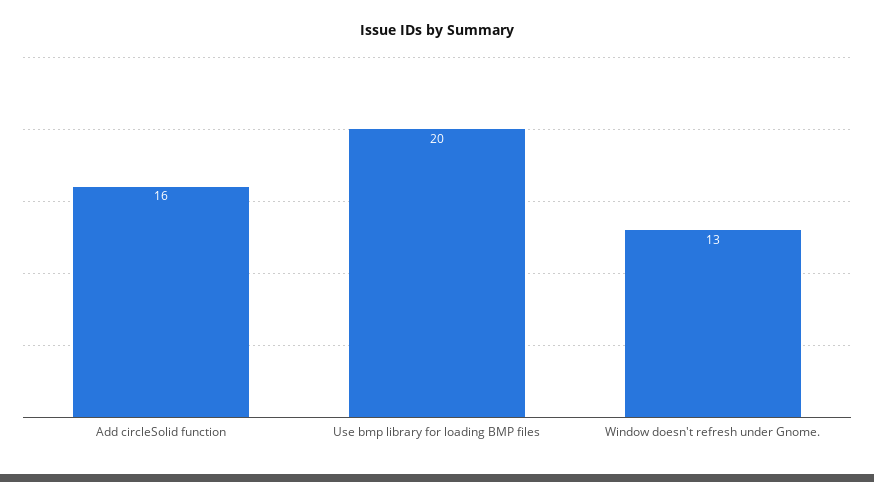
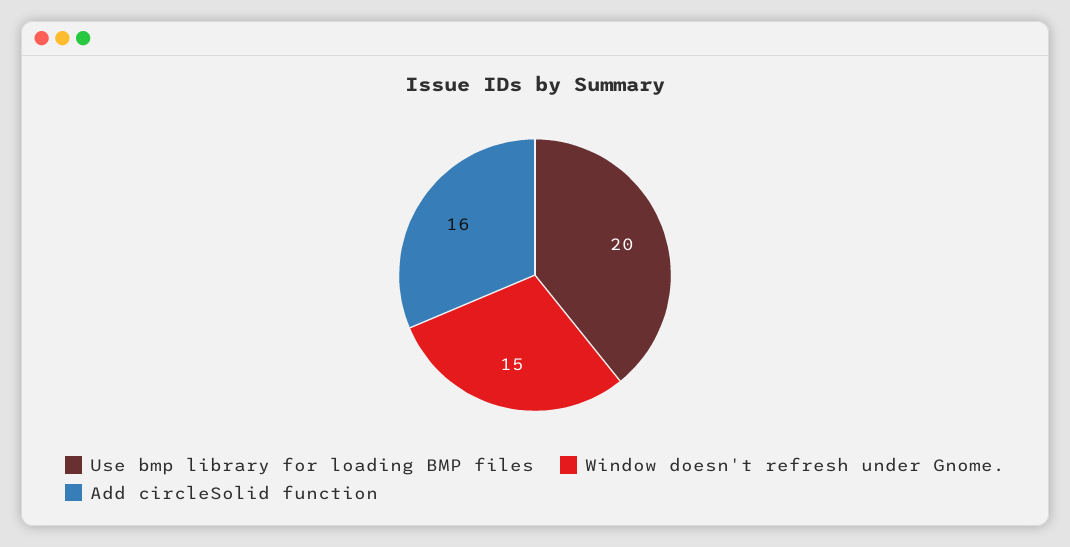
  {
    "Add circleSolid function": 16,
    "Use bmp library for loading BMP files": 20,
-   "Window doesn't refresh under Gnome.": 13
+   "Window doesn't refresh under Gnome.": 15
  }

